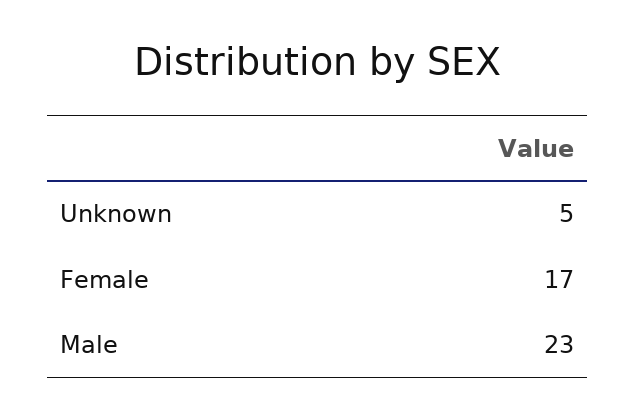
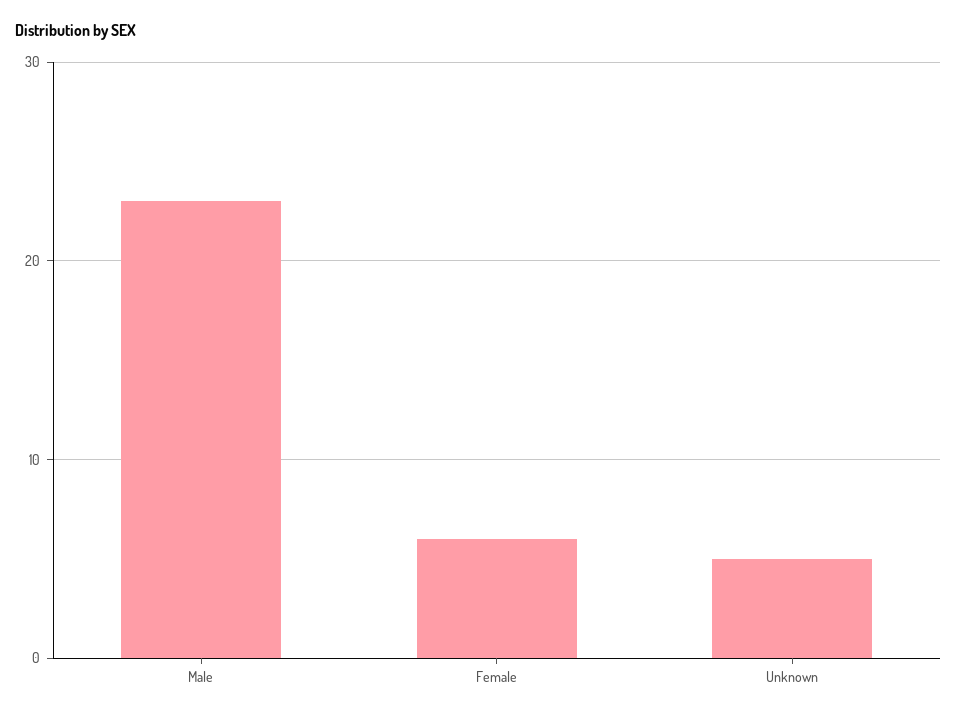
  {
    "Unknown": 5,
-   "Female": 17,
+   "Female": 6,
    "Male": 23
  }

